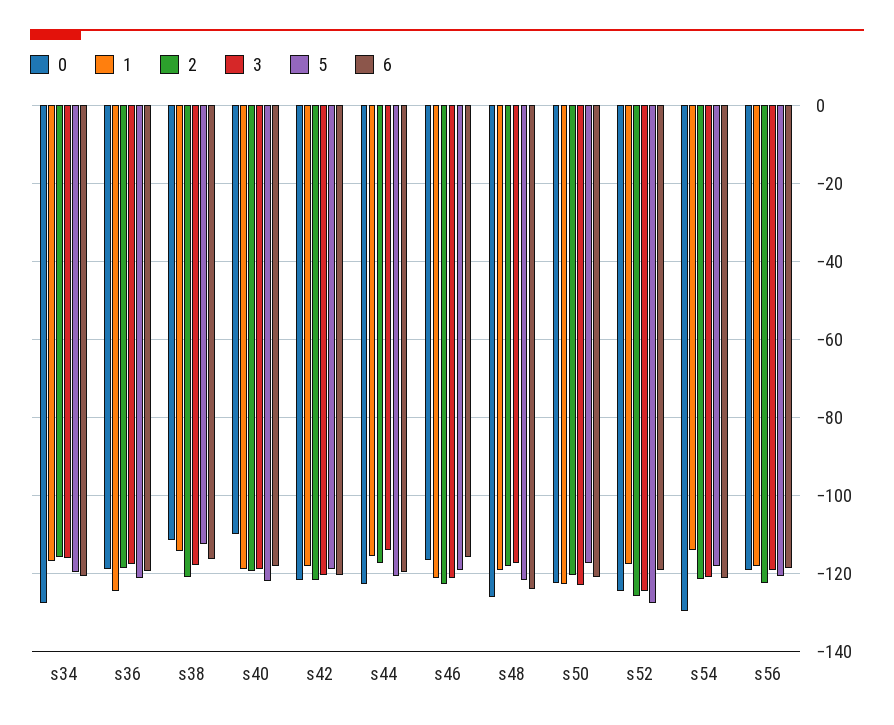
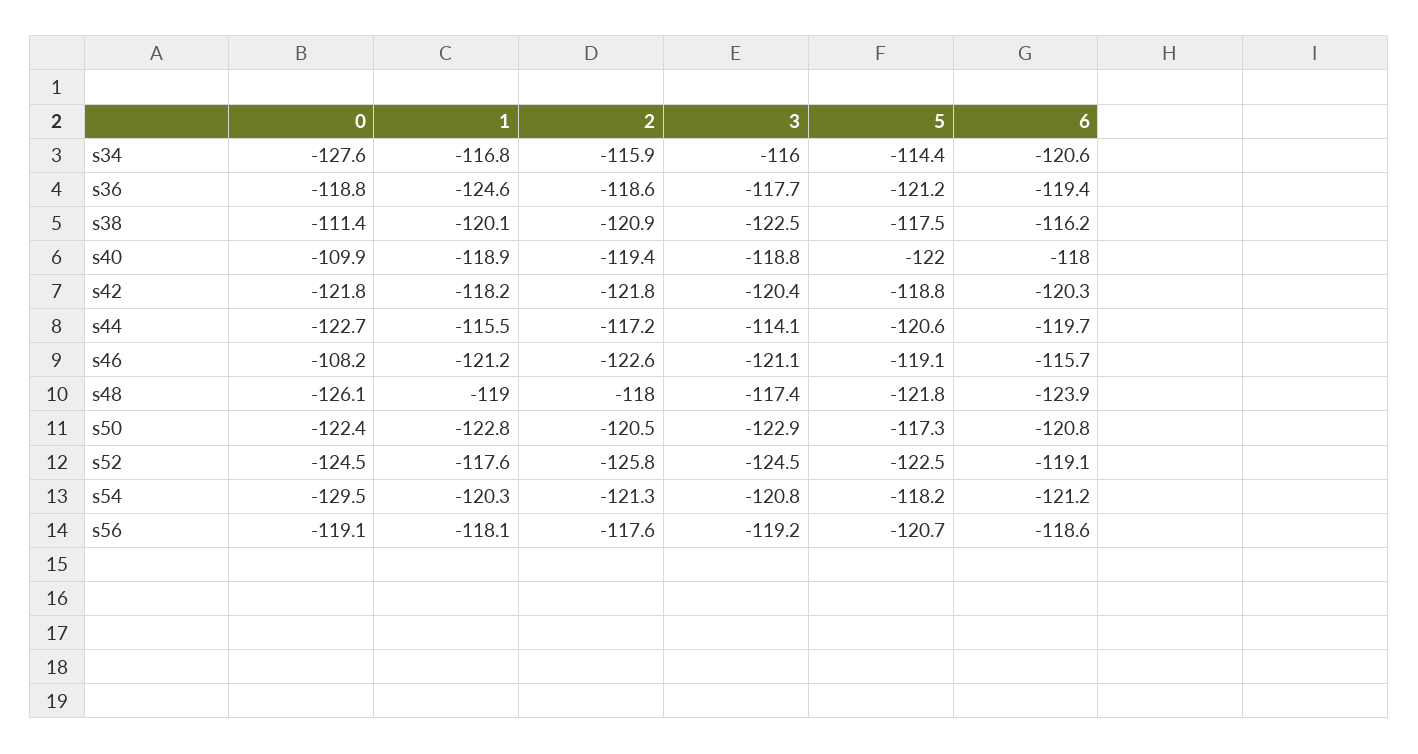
  {
    "0": {
      "s34": -127.6,
      "s36": -118.8,
      "s38": -111.4,
      "s40": -109.9,
      "s42": -121.8,
      "s44": -122.7,
-     "s46": -116,
+     "s46": -108.2,
      "s48": -126.1,
      "s50": -122.4,
      "s52": -124.5,
      "s54": -129.5,
      "s56": -119.1
    },
    "1": {
      "s34": -116.8,
      "s36": -124.6,
-     "s38": -114,
+     "s38": -120.1,
      "s40": -118.9,
      "s42": -118.2,
      "s44": -115.5,
      "s46": -121.2,
      "s48": -119,
      "s50": -122.8,
      "s52": -117.6,
-     "s54": -114,
+     "s54": -120.3,
      "s56": -118.1
    },
    "2": {
      "s34": -115.9,
      "s36": -118.6,
      "s38": -120.9,
      "s40": -119.4,
      "s42": -121.8,
      "s44": -117.2,
      "s46": -122.6,
      "s48": -118,
      "s50": -120.5,
      "s52": -125.8,
      "s54": -121.3,
-     "s56": -122
+     "s56": -117.6
    },
    "3": {
      "s34": -116,
      "s36": -117.7,
-     "s38": -118,
+     "s38": -122.5,
      "s40": -118.8,
      "s42": -120.4,
      "s44": -114.1,
      "s46": -121.1,
      "s48": -117.4,
      "s50": -122.9,
      "s52": -124.5,
      "s54": -120.8,
      "s56": -119.2
    },
    "5": {
-     "s34": -120,
+     "s34": -114.4,
      "s36": -121.2,
-     "s38": -112,
+     "s38": -117.5,
      "s40": -122,
      "s42": -118.8,
      "s44": -120.6,
      "s46": -119.1,
      "s48": -121.8,
      "s50": -117.3,
-     "s52": -128,
+     "s52": -122.5,
      "s54": -118.2,
      "s56": -120.7
    },
    "6": {
      "s34": -120.6,
      "s36": -119.4,
      "s38": -116.2,
      "s40": -118,
      "s42": -120.3,
      "s44": -119.7,
      "s46": -115.7,
      "s48": -123.9,
      "s50": -120.8,
      "s52": -119.1,
      "s54": -121.2,
      "s56": -118.6
    }
  }

